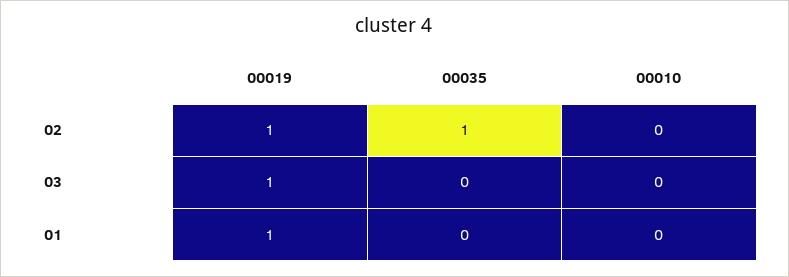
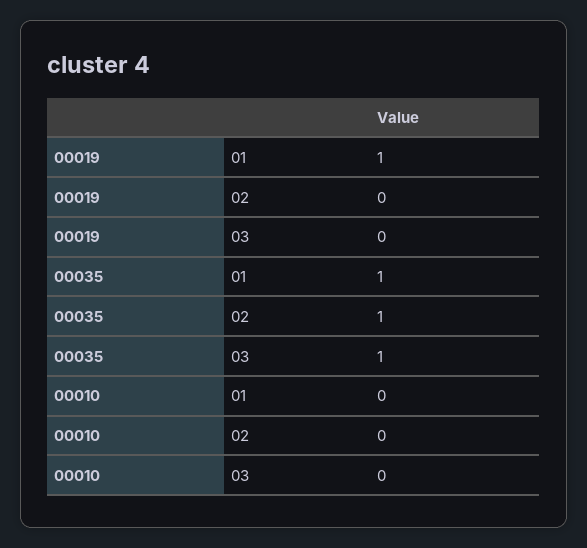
  {
    "00019": {
-     "02": 1,
+     "02": 0,
-     "03": 1,
+     "03": 0,
      "01": 1
    },
    "00035": {
      "02": 1,
-     "03": 0,
+     "03": 1,
-     "01": 0
+     "01": 1
    },
    "00010": {
      "02": 0,
      "03": 0,
      "01": 0
    }
  }

